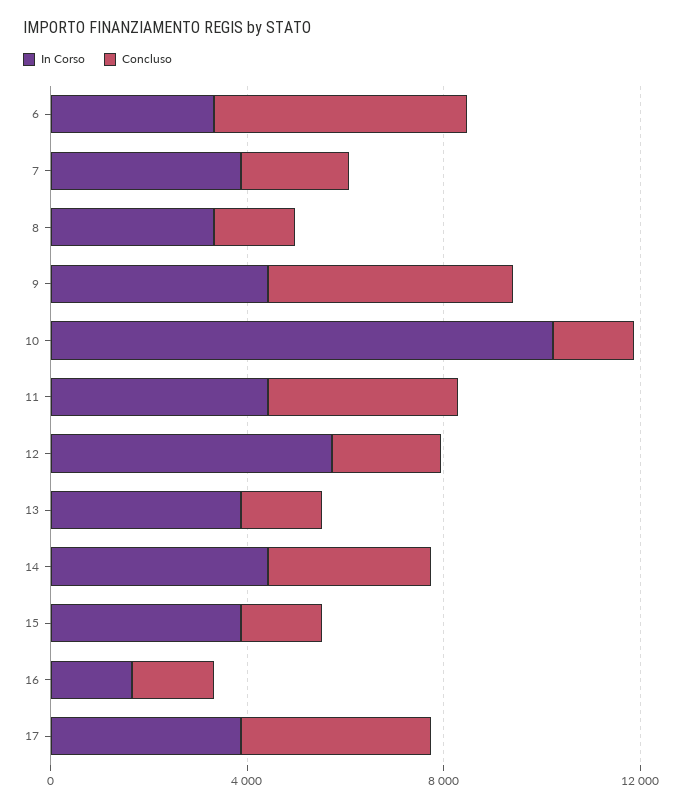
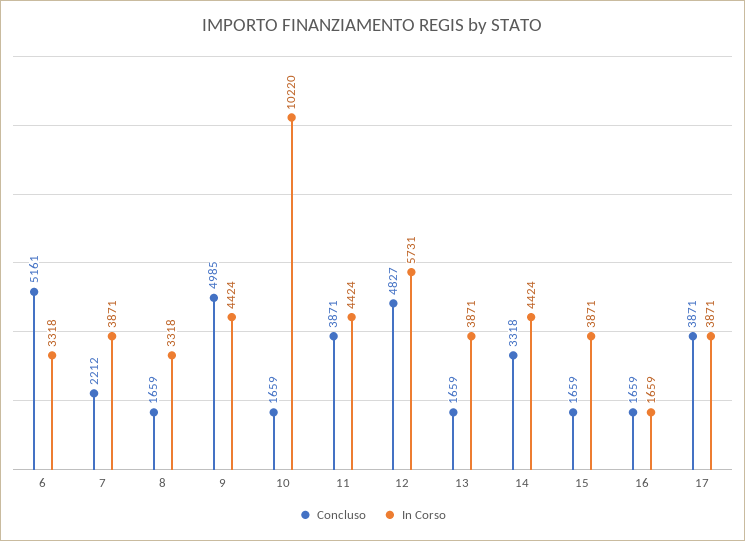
  {
    "In Corso": {
      "6": 3318,
      "7": 3871,
      "8": 3318,
      "9": 4424,
      "10": 10220,
      "11": 4424,
      "12": 5731,
      "13": 3871,
      "14": 4424,
      "15": 3871,
      "16": 1659,
      "17": 3871
    },
    "Concluso": {
      "6": 5161,
      "7": 2212,
      "8": 1659,
      "9": 4985,
      "10": 1659,
      "11": 3871,
-     "12": 2000,
+     "12": 4827,
      "13": 1659,
      "14": 3318,
      "15": 1659,
      "16": 1659,
      "17": 3871
    }
  }

